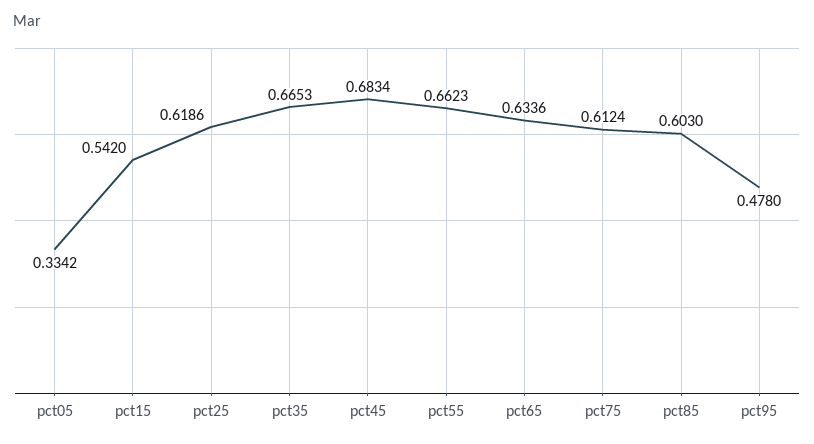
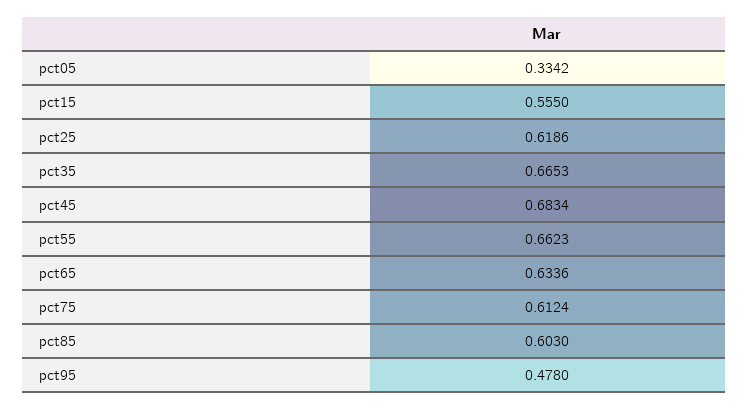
  {
    "pct05": 0.3342,
-   "pct15": 0.542,
+   "pct15": 0.555,
    "pct25": 0.6186,
    "pct35": 0.6653,
    "pct45": 0.6834,
    "pct55": 0.6623,
    "pct65": 0.6336,
    "pct75": 0.6124,
    "pct85": 0.603,
    "pct95": 0.478
  }

